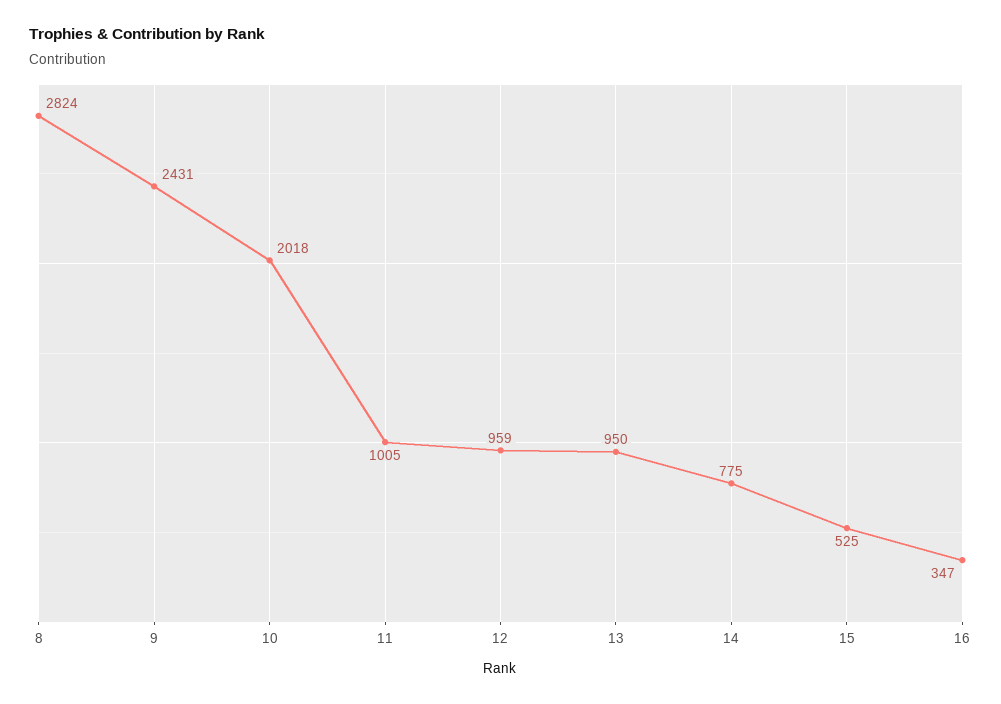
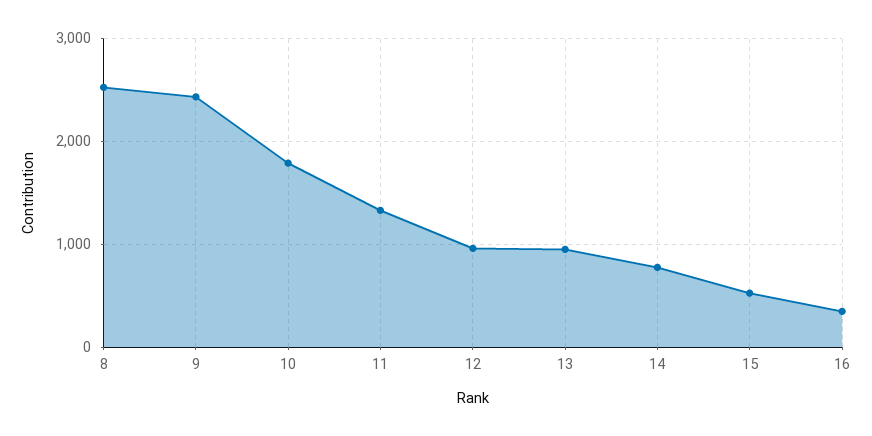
  {
-   "8": 2824,
+   "8": 2500,
    "9": 2431,
-   "10": 2018,
+   "10": 1800,
-   "11": 1005,
+   "11": 1300,
    "12": 959,
    "13": 950,
    "14": 775,
    "15": 525,
    "16": 347
  }

